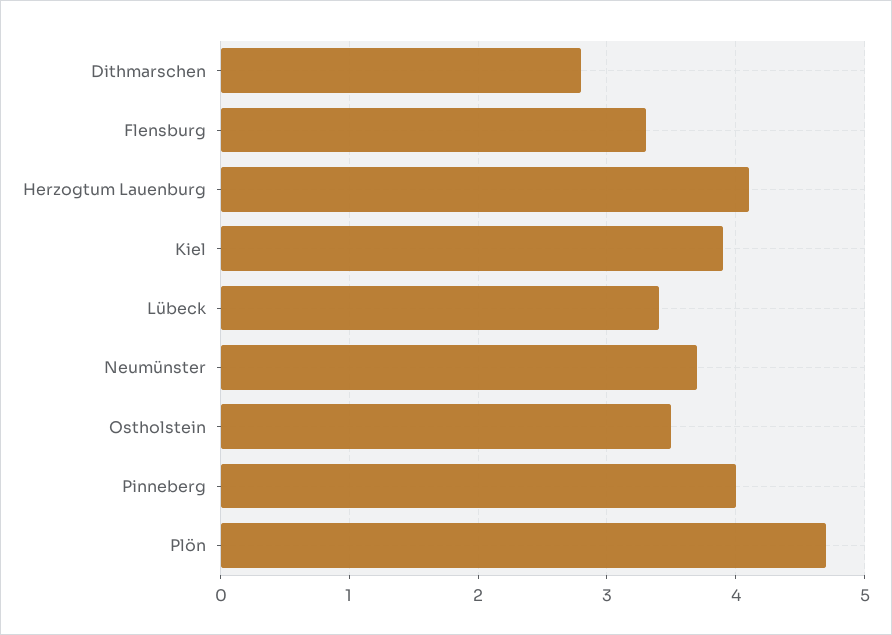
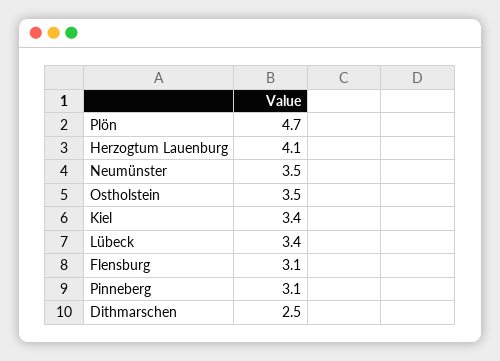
  {
-   "Dithmarschen": 2.8,
+   "Dithmarschen": 2.5,
-   "Flensburg": 3.3,
+   "Flensburg": 3.1,
    "Herzogtum Lauenburg": 4.1,
-   "Kiel": 3.9,
+   "Kiel": 3.4,
    "Lübeck": 3.4,
-   "Neumünster": 3.7,
+   "Neumünster": 3.5,
    "Ostholstein": 3.5,
-   "Pinneberg": 4,
+   "Pinneberg": 3.1,
    "Plön": 4.7
  }

